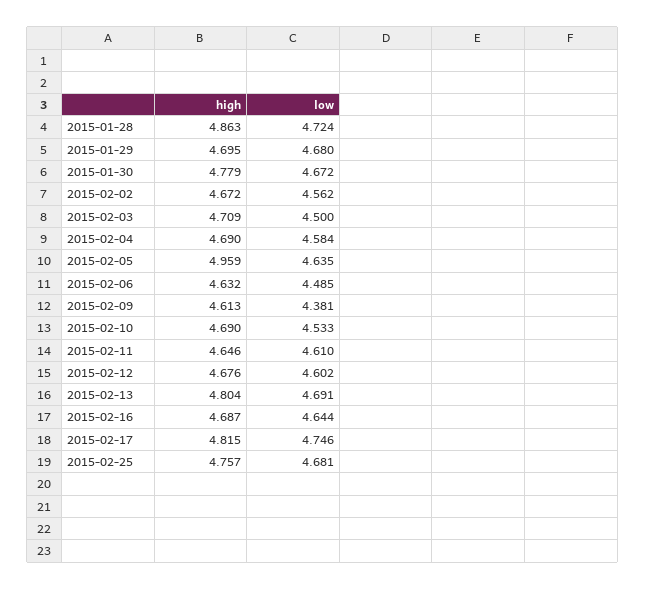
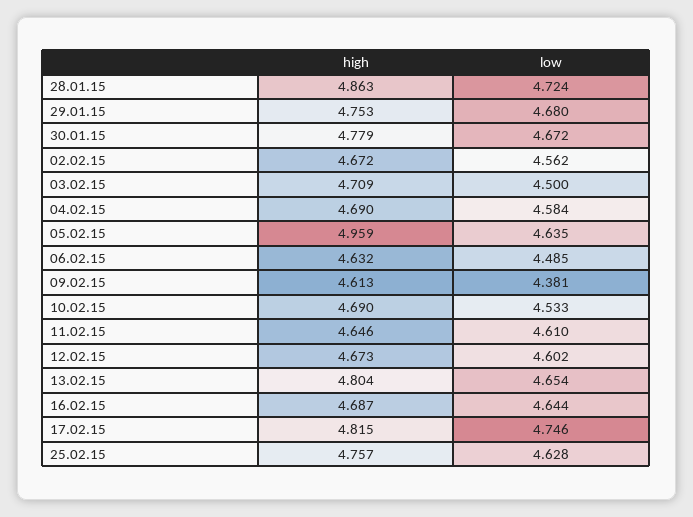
  {
    "high": {
      "2015-01-28": 4.863,
-     "2015-01-29": 4.695,
+     "2015-01-29": 4.753,
      "2015-01-30": 4.779,
      "2015-02-02": 4.672,
      "2015-02-03": 4.709,
      "2015-02-04": 4.69,
      "2015-02-05": 4.959,
      "2015-02-06": 4.632,
      "2015-02-09": 4.613,
      "2015-02-10": 4.69,
      "2015-02-11": 4.646,
-     "2015-02-12": 4.676,
+     "2015-02-12": 4.673,
      "2015-02-13": 4.804,
      "2015-02-16": 4.687,
      "2015-02-17": 4.815,
      "2015-02-25": 4.757
    },
    "low": {
      "2015-01-28": 4.724,
      "2015-01-29": 4.68,
      "2015-01-30": 4.672,
      "2015-02-02": 4.562,
      "2015-02-03": 4.5,
      "2015-02-04": 4.584,
      "2015-02-05": 4.635,
      "2015-02-06": 4.485,
      "2015-02-09": 4.381,
      "2015-02-10": 4.533,
      "2015-02-11": 4.61,
      "2015-02-12": 4.602,
-     "2015-02-13": 4.691,
+     "2015-02-13": 4.654,
      "2015-02-16": 4.644,
      "2015-02-17": 4.746,
-     "2015-02-25": 4.681
+     "2015-02-25": 4.628
    }
  }

